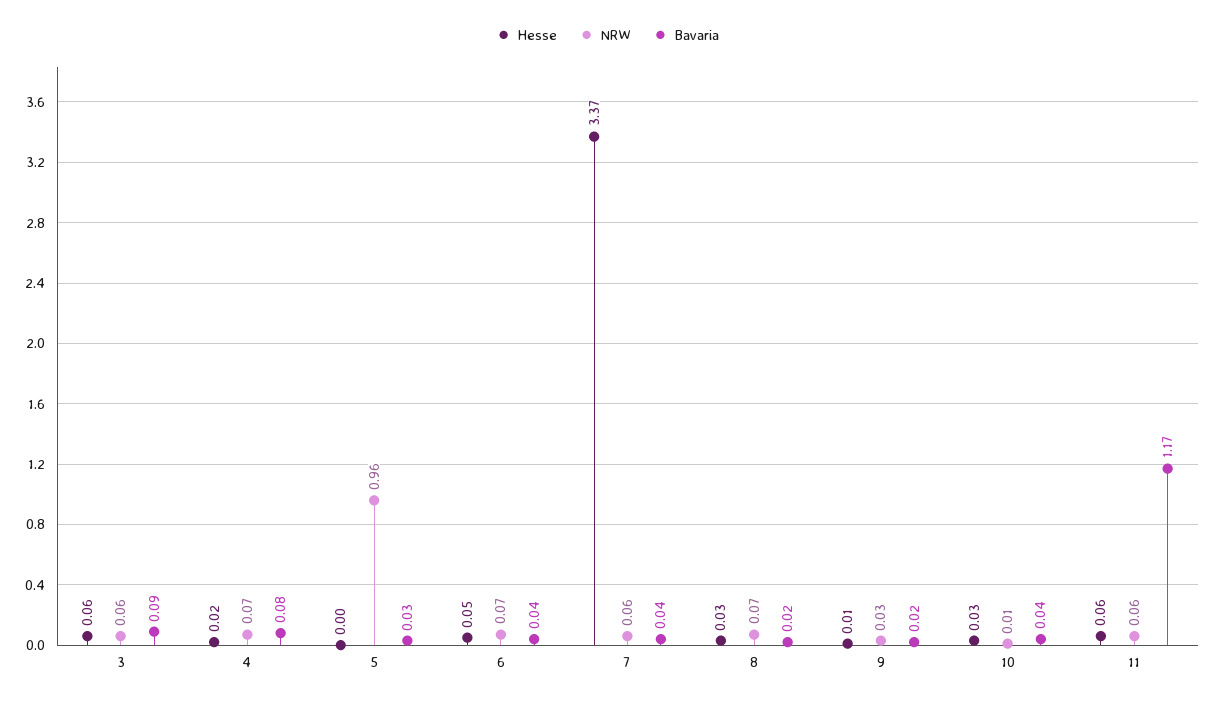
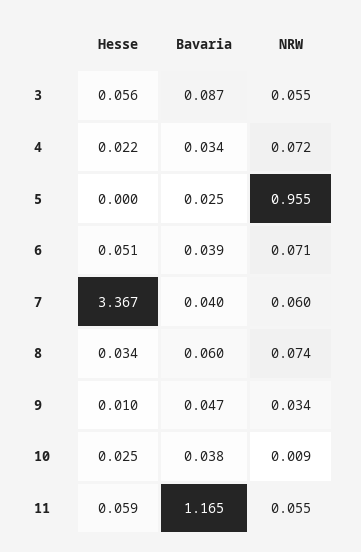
  {
    "Hesse": {
      "3": 0.056,
      "4": 0.022,
      "5": 0,
      "6": 0.051,
      "7": 3.367,
      "8": 0.034,
      "9": 0.01,
      "10": 0.025,
      "11": 0.059
    },
    "NRW": {
      "3": 0.055,
      "4": 0.072,
      "5": 0.955,
      "6": 0.071,
      "7": 0.06,
      "8": 0.074,
      "9": 0.034,
      "10": 0.009,
      "11": 0.055
    },
    "Bavaria": {
      "3": 0.087,
-     "4": 0.08,
+     "4": 0.034,
      "5": 0.025,
      "6": 0.039,
      "7": 0.04,
-     "8": 0.02,
+     "8": 0.06,
-     "9": 0.02,
+     "9": 0.047,
      "10": 0.038,
      "11": 1.165
    }
  }

